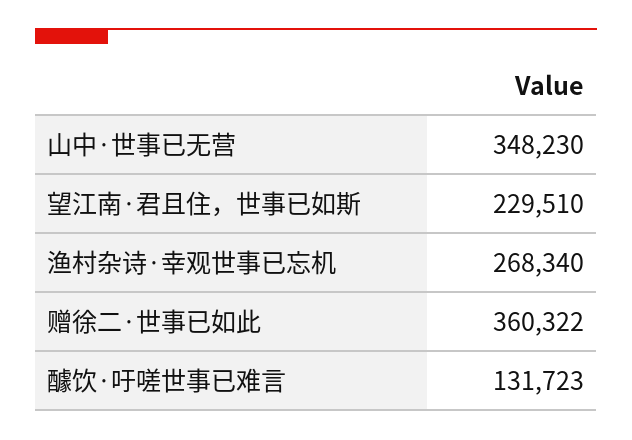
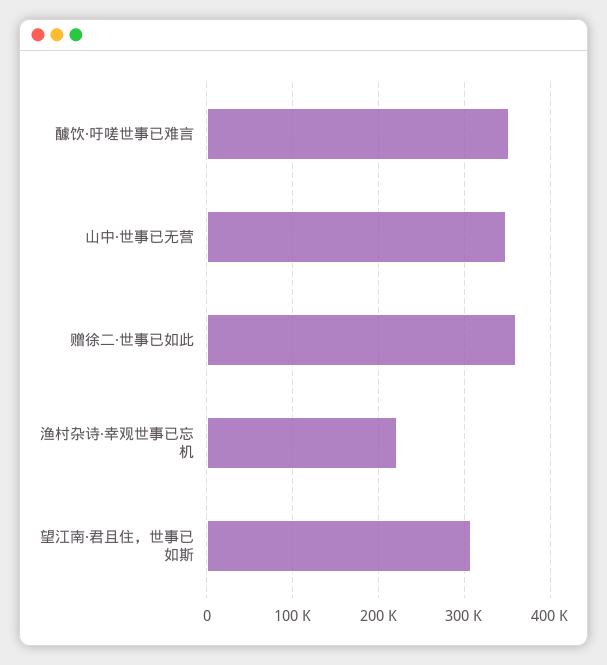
  {
    "山中·世事已无营": 348230,
-   "望江南·君且住，世事已如斯": 229510,
+   "望江南·君且住，世事已如斯": 310000,
-   "渔村杂诗·幸观世事已忘机": 268340,
+   "渔村杂诗·幸观世事已忘机": 220000,
    "赠徐二·世事已如此": 360322,
-   "醵饮·吁嗟世事已难言": 131723
+   "醵饮·吁嗟世事已难言": 350000
  }

